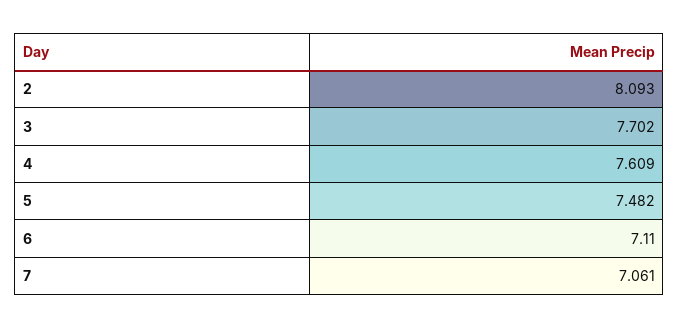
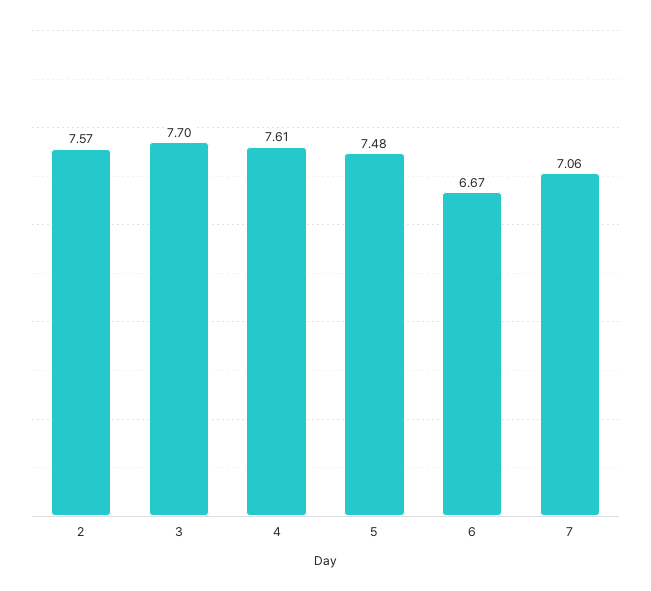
  {
-   "2": 8.093,
+   "2": 7.57,
    "3": 7.702,
    "4": 7.609,
    "5": 7.482,
-   "6": 7.11,
+   "6": 6.67,
    "7": 7.061
  }

